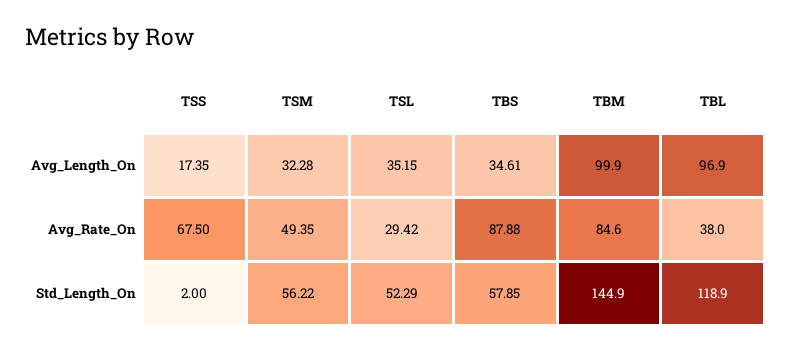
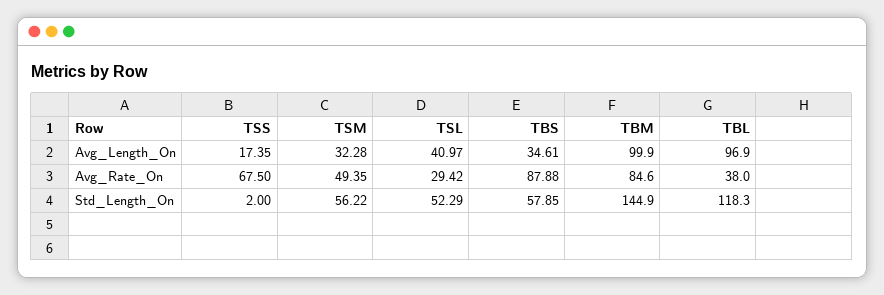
  {
    "TSS": {
      "Avg_Length_On": 17.35,
      "Avg_Rate_On": 67.5,
      "Std_Length_On": 2
    },
    "TSM": {
      "Avg_Length_On": 32.28,
      "Avg_Rate_On": 49.35,
      "Std_Length_On": 56.22
    },
    "TSL": {
-     "Avg_Length_On": 35.15,
+     "Avg_Length_On": 40.97,
      "Avg_Rate_On": 29.42,
      "Std_Length_On": 52.29
    },
    "TBS": {
      "Avg_Length_On": 34.61,
      "Avg_Rate_On": 87.88,
      "Std_Length_On": 57.85
    },
    "TBM": {
      "Avg_Length_On": 99.9,
      "Avg_Rate_On": 84.6,
      "Std_Length_On": 144.9
    },
    "TBL": {
      "Avg_Length_On": 96.9,
      "Avg_Rate_On": 38,
-     "Std_Length_On": 118.9
+     "Std_Length_On": 118.3
    }
  }

